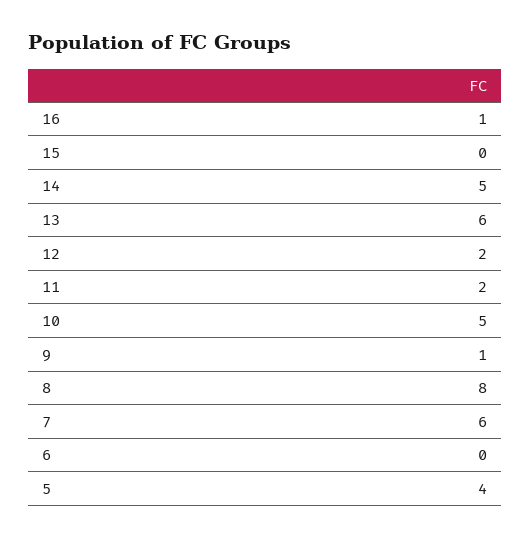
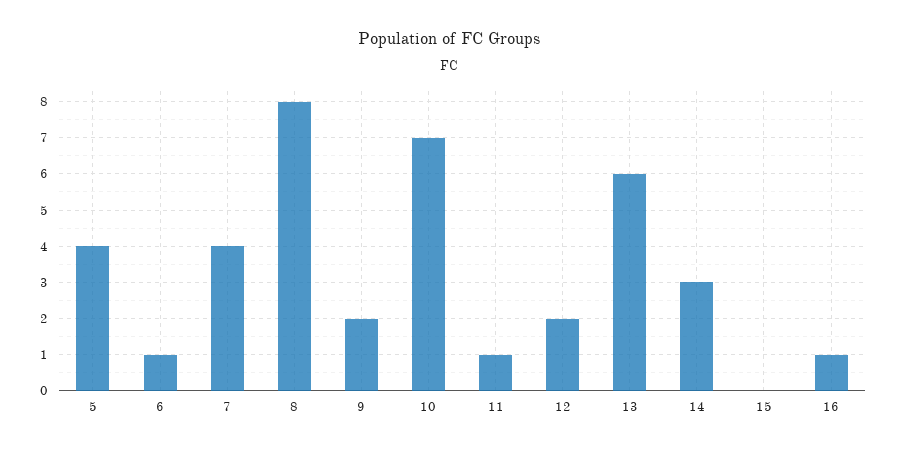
  {
    "16": 1,
    "15": 0,
-   "14": 5,
+   "14": 3,
    "13": 6,
    "12": 2,
-   "11": 2,
+   "11": 1,
-   "10": 5,
+   "10": 7,
-   "9": 1,
+   "9": 2,
    "8": 8,
-   "7": 6,
+   "7": 4,
-   "6": 0,
+   "6": 1,
    "5": 4
  }

